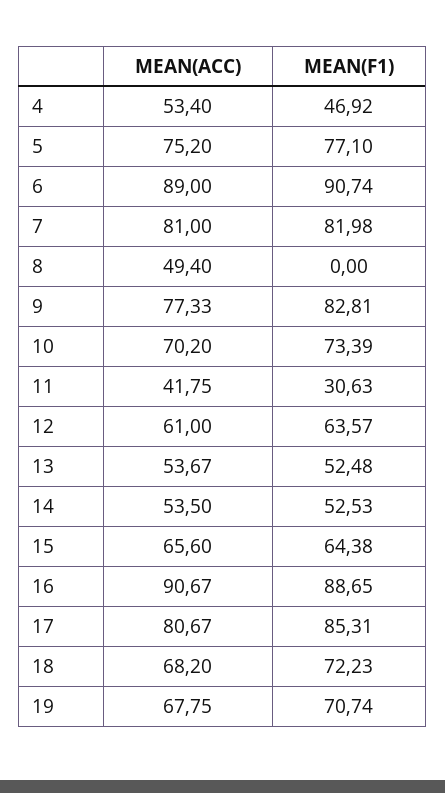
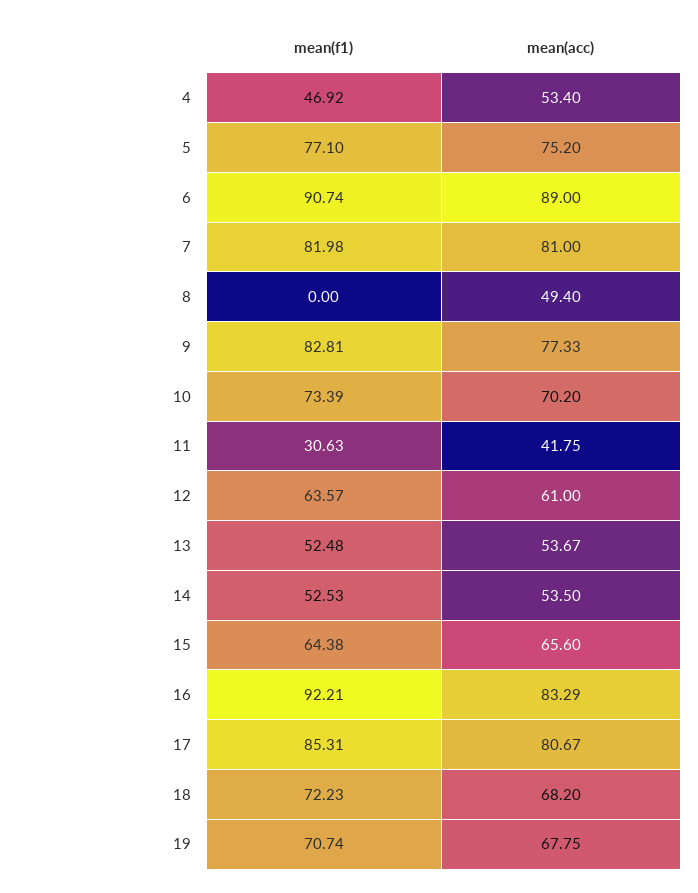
  {
    "MEAN(ACC)": {
      "4": 53.4,
      "5": 75.2,
      "6": 89,
      "7": 81,
      "8": 49.4,
      "9": 77.33,
      "10": 70.2,
      "11": 41.75,
      "12": 61,
      "13": 53.67,
      "14": 53.5,
      "15": 65.6,
-     "16": 90.67,
+     "16": 83.29,
      "17": 80.67,
      "18": 68.2,
      "19": 67.75
    },
    "MEAN(F1)": {
      "4": 46.92,
      "5": 77.1,
      "6": 90.74,
      "7": 81.98,
      "8": 0,
      "9": 82.81,
      "10": 73.39,
      "11": 30.63,
      "12": 63.57,
      "13": 52.48,
      "14": 52.53,
      "15": 64.38,
-     "16": 88.65,
+     "16": 92.21,
      "17": 85.31,
      "18": 72.23,
      "19": 70.74
    }
  }

